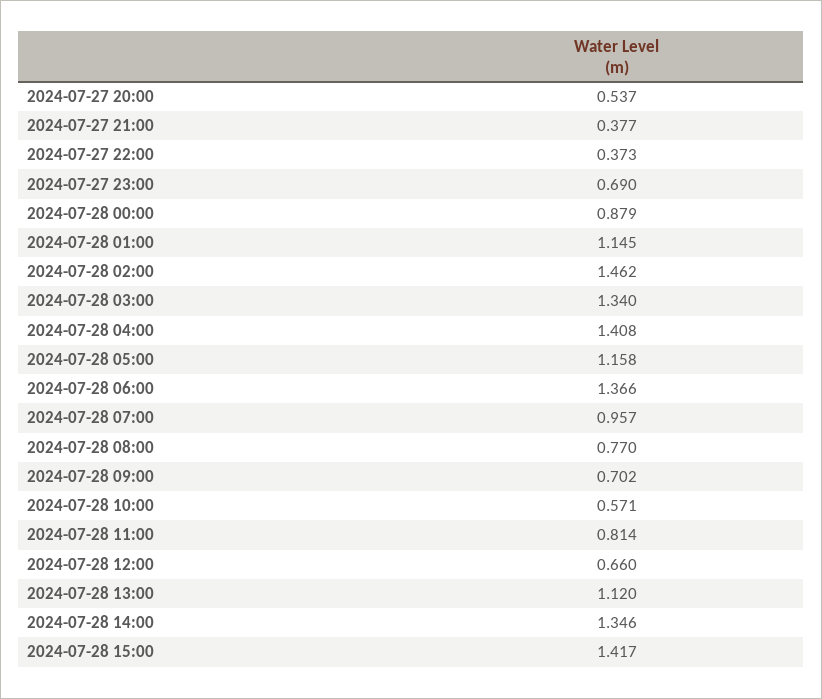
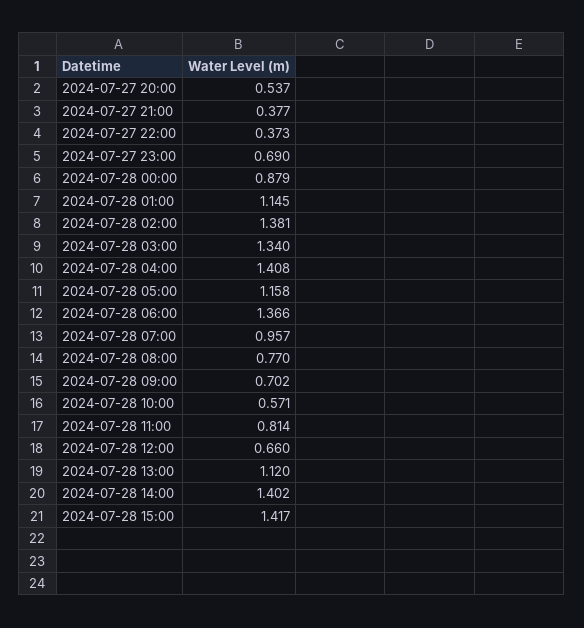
  {
    "2024-07-27 20:00": 0.537,
    "2024-07-27 21:00": 0.377,
    "2024-07-27 22:00": 0.373,
    "2024-07-27 23:00": 0.69,
    "2024-07-28 00:00": 0.879,
    "2024-07-28 01:00": 1.145,
-   "2024-07-28 02:00": 1.462,
+   "2024-07-28 02:00": 1.381,
    "2024-07-28 03:00": 1.34,
    "2024-07-28 04:00": 1.408,
    "2024-07-28 05:00": 1.158,
    "2024-07-28 06:00": 1.366,
    "2024-07-28 07:00": 0.957,
    "2024-07-28 08:00": 0.77,
    "2024-07-28 09:00": 0.702,
    "2024-07-28 10:00": 0.571,
    "2024-07-28 11:00": 0.814,
    "2024-07-28 12:00": 0.66,
    "2024-07-28 13:00": 1.12,
-   "2024-07-28 14:00": 1.346,
+   "2024-07-28 14:00": 1.402,
    "2024-07-28 15:00": 1.417
  }

